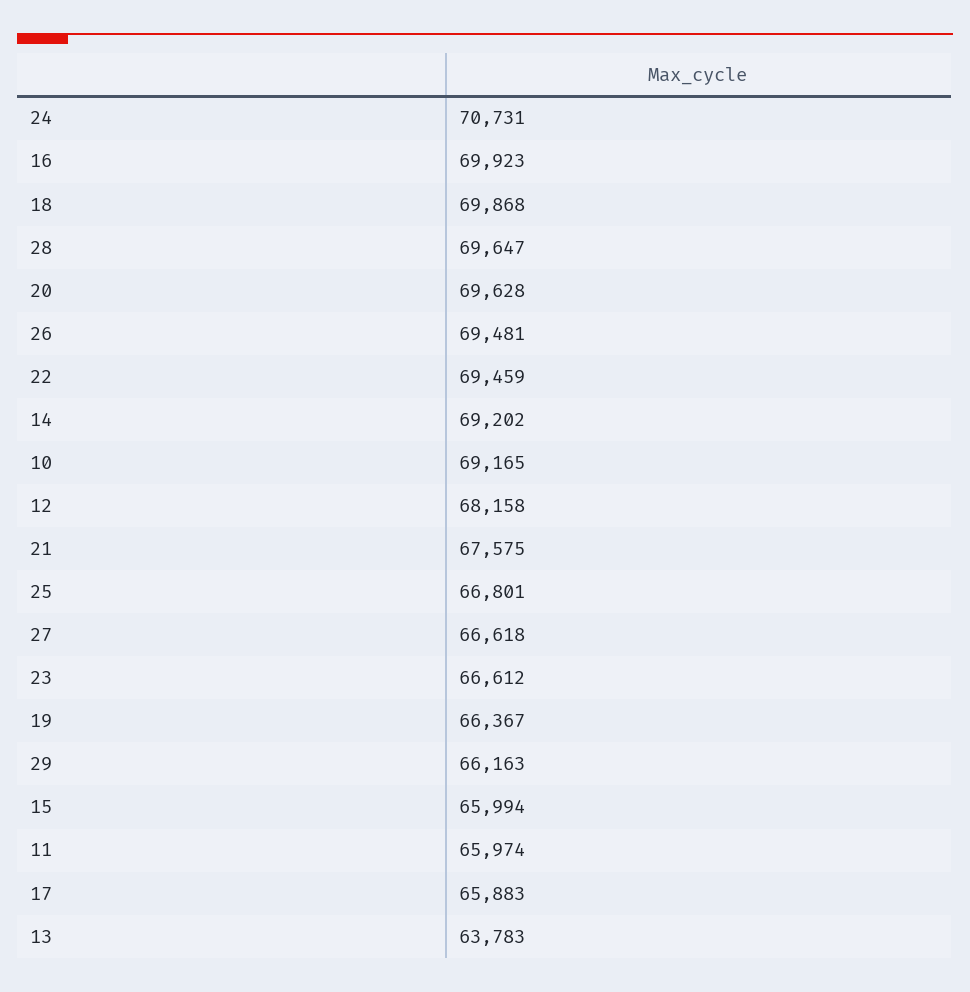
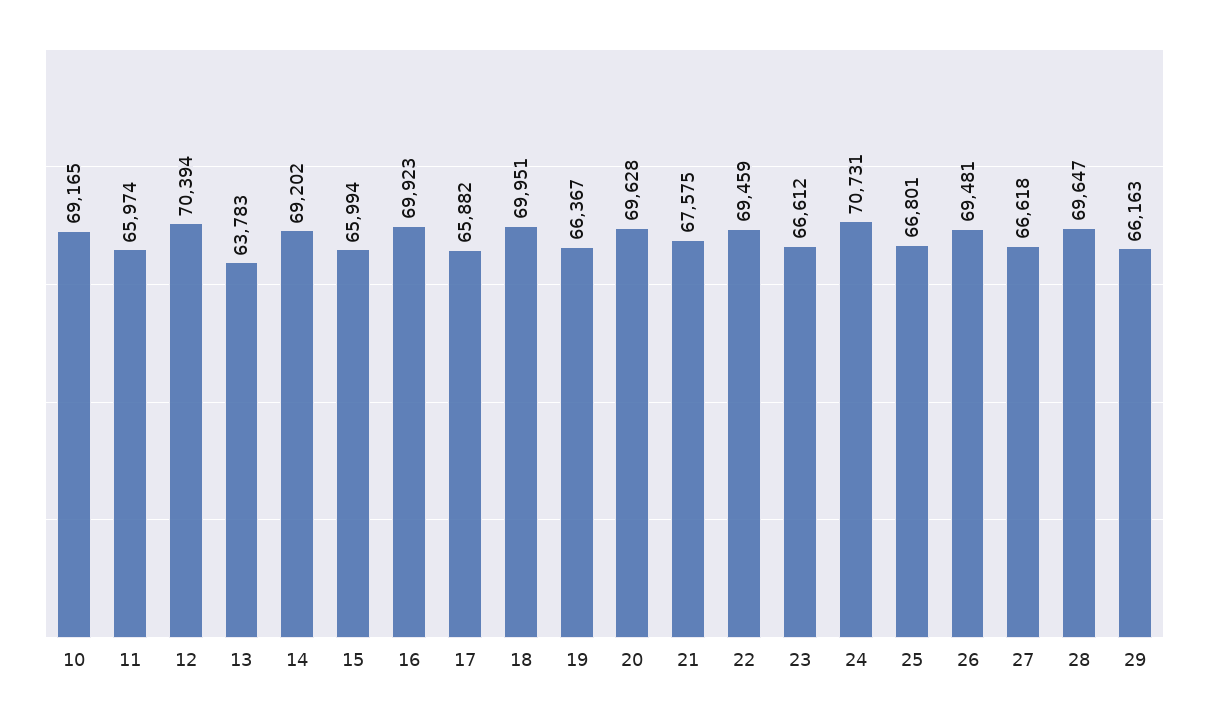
  {
    "24": 70731,
    "16": 69923,
-   "18": 69868,
+   "18": 69951,
    "28": 69647,
    "20": 69628,
    "26": 69481,
    "22": 69459,
    "14": 69202,
    "10": 69165,
-   "12": 68158,
+   "12": 70394,
    "21": 67575,
    "25": 66801,
    "27": 66618,
    "23": 66612,
    "19": 66367,
    "29": 66163,
    "15": 65994,
    "11": 65974,
-   "17": 65883,
+   "17": 65882,
    "13": 63783
  }

